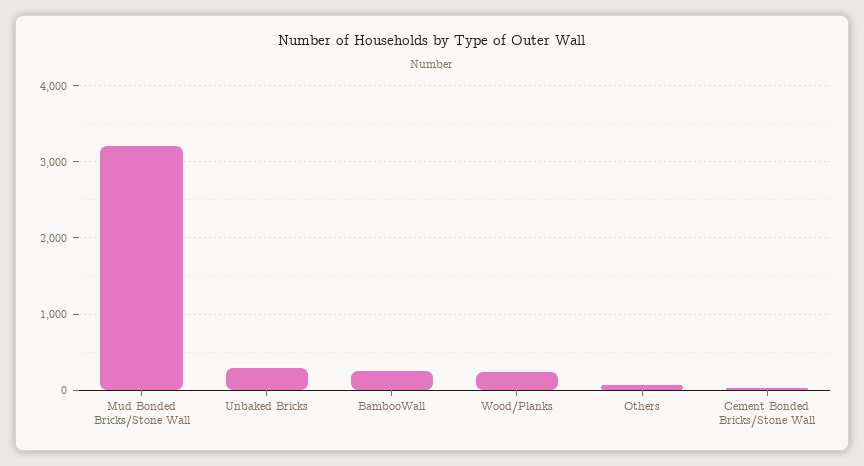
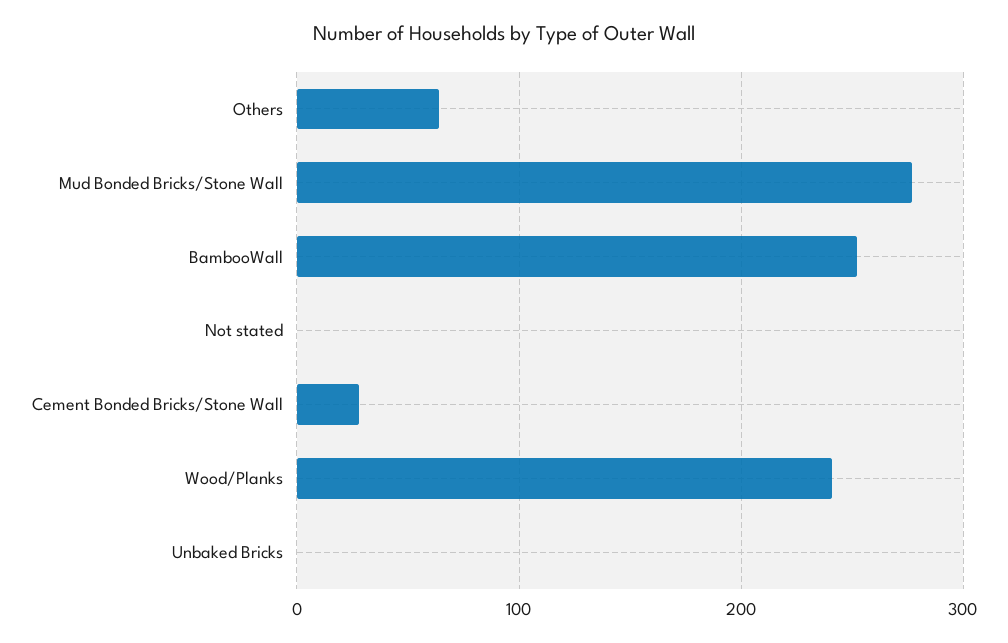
  {
-   "Mud Bonded Bricks/Stone Wall": 3200,
+   "Mud Bonded Bricks/Stone Wall": 280,
-   "Unbaked Bricks": 300,
+   "Unbaked Bricks": 0,
    "BambooWall": 250,
    "Wood/Planks": 240,
    "Others": 60,
-   "Cement Bonded Bricks/Stone Wall": 30
+   "Cement Bonded Bricks/Stone Wall": 30,
+   "Not stated": 0
  }

